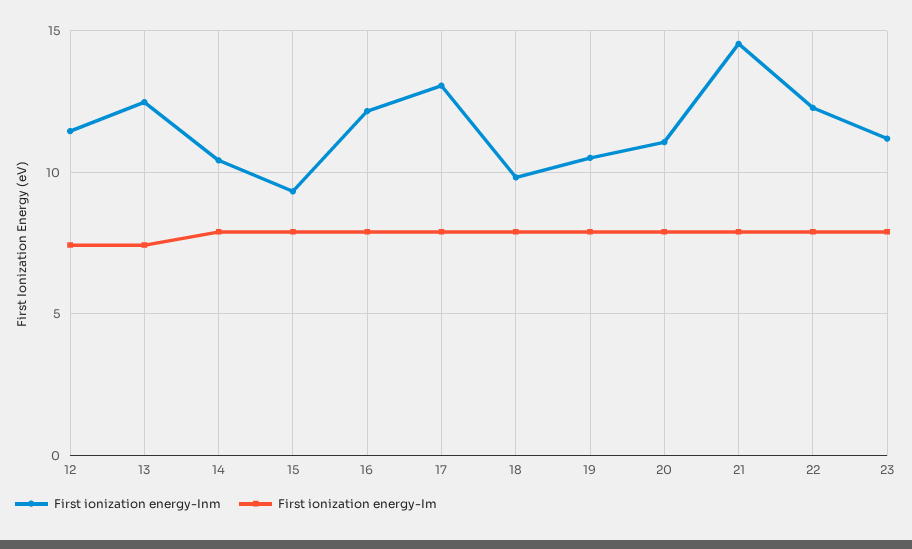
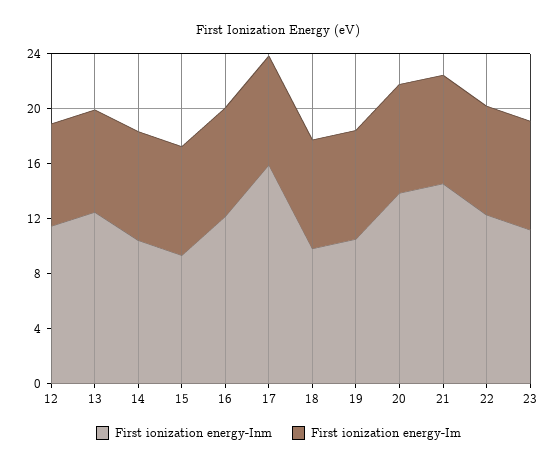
  {
    "First ionization energy-Inm": {
      "12": 11.5,
      "13": 12.5,
      "14": 10.5,
      "15": 9.5,
      "16": 12,
-     "17": 13,
+     "17": 16,
      "18": 10,
      "19": 10.5,
-     "20": 11,
+     "20": 14,
      "21": 14.5,
      "22": 12.5,
      "23": 11
    },
    "First ionization energy-Im": {
      "12": 7.5,
      "13": 7.5,
      "14": 8,
      "15": 8,
      "16": 8,
      "17": 8,
      "18": 8,
      "19": 8,
      "20": 8,
      "21": 8,
      "22": 8,
      "23": 8
    }
  }

